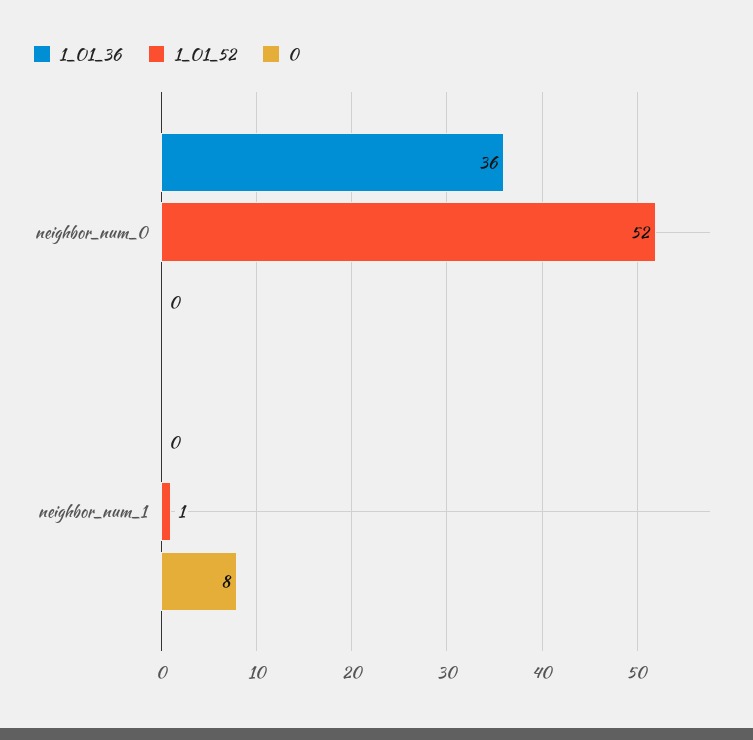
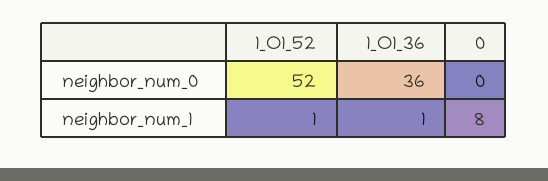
  {
    "1_O1_36": {
      "neighbor_num_0": 36,
-     "neighbor_num_1": 0
+     "neighbor_num_1": 1
    },
    "1_O1_52": {
      "neighbor_num_0": 52,
      "neighbor_num_1": 1
    },
    "0": {
      "neighbor_num_0": 0,
      "neighbor_num_1": 8
    }
  }

